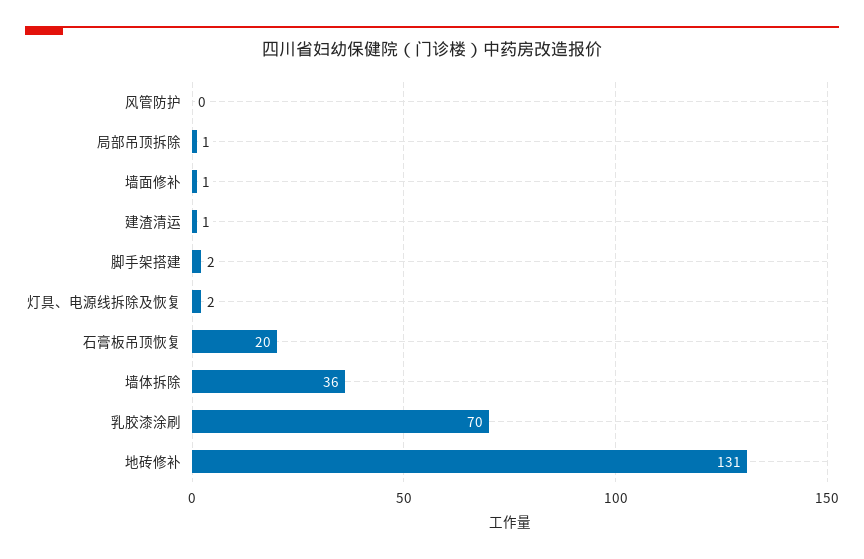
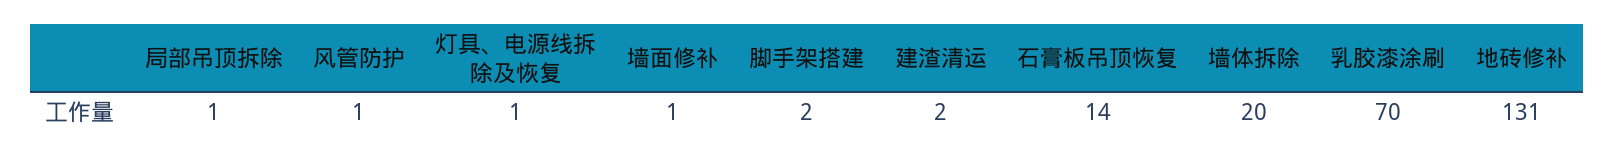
  {
-   "风管防护": 0,
+   "风管防护": 1,
    "局部吊顶拆除": 1,
    "墙面修补": 1,
-   "建渣清运": 1,
+   "建渣清运": 2,
    "脚手架搭建": 2,
-   "灯具、电源线拆除及恢复": 2,
+   "灯具、电源线拆除及恢复": 1,
-   "石膏板吊顶恢复": 20,
+   "石膏板吊顶恢复": 14,
-   "墙体拆除": 36,
+   "墙体拆除": 20,
    "乳胶漆涂刷": 70,
    "地砖修补": 131
  }

